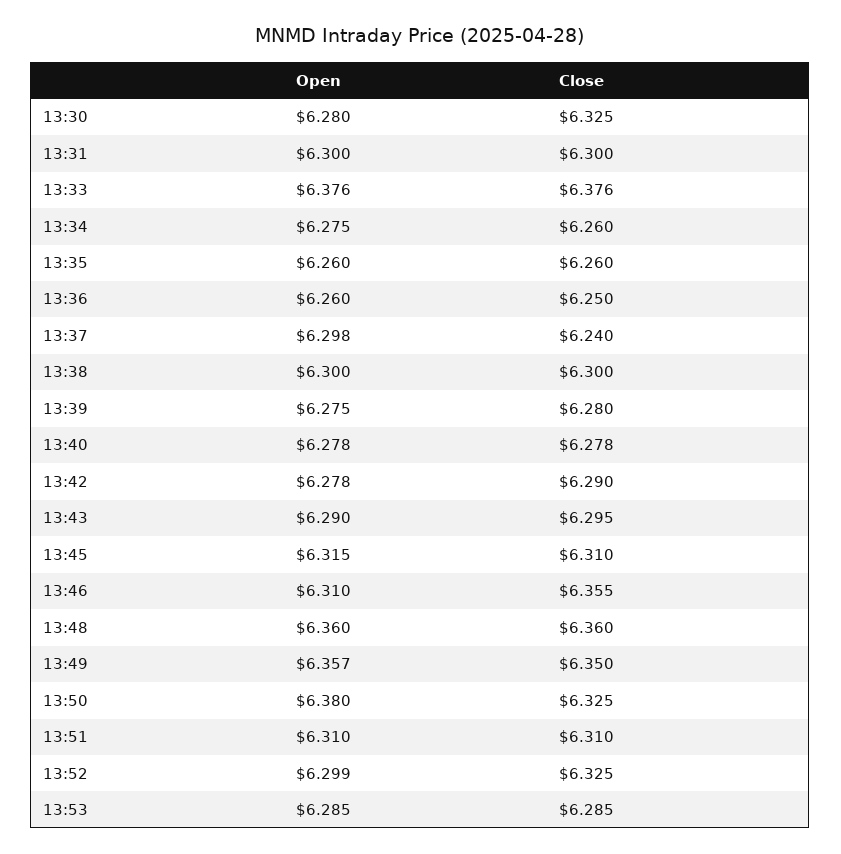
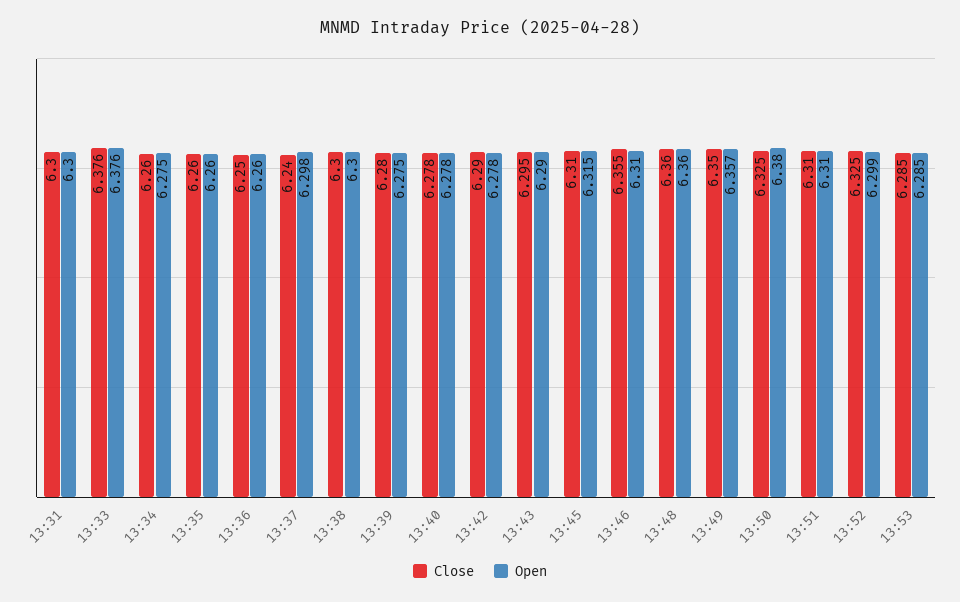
  {
    "Open": {
-     "13:30": 6.28,
      "13:31": 6.3,
      "13:33": 6.376,
      "13:34": 6.275,
      "13:35": 6.26,
      "13:36": 6.26,
      "13:37": 6.298,
      "13:38": 6.3,
      "13:39": 6.275,
      "13:40": 6.278,
      "13:42": 6.278,
      "13:43": 6.29,
      "13:45": 6.315,
      "13:46": 6.31,
      "13:48": 6.36,
      "13:49": 6.357,
      "13:50": 6.38,
      "13:51": 6.31,
      "13:52": 6.299,
      "13:53": 6.285
    },
    "Close": {
-     "13:30": 6.325,
      "13:31": 6.3,
      "13:33": 6.376,
      "13:34": 6.26,
      "13:35": 6.26,
      "13:36": 6.25,
      "13:37": 6.24,
      "13:38": 6.3,
      "13:39": 6.28,
      "13:40": 6.278,
      "13:42": 6.29,
      "13:43": 6.295,
      "13:45": 6.31,
      "13:46": 6.355,
      "13:48": 6.36,
      "13:49": 6.35,
      "13:50": 6.325,
      "13:51": 6.31,
      "13:52": 6.325,
      "13:53": 6.285
    }
  }

